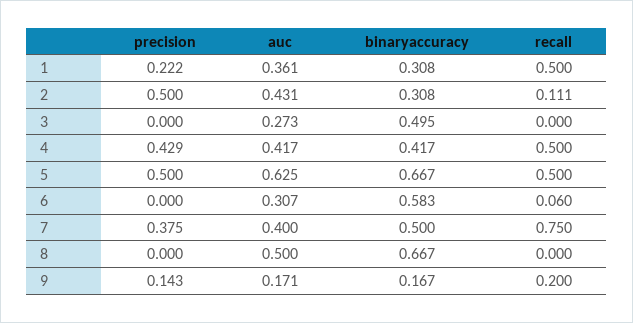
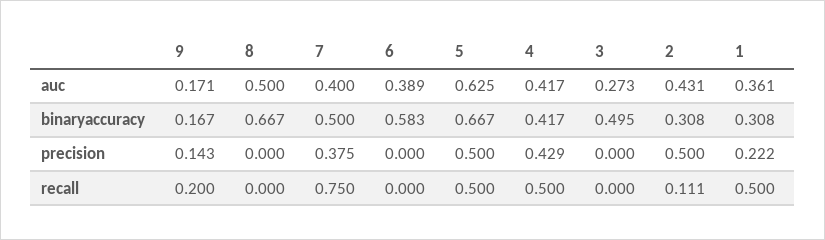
  {
    "precision": {
      "1": 0.222,
      "2": 0.5,
      "3": 0,
      "4": 0.429,
      "5": 0.5,
      "6": 0,
      "7": 0.375,
      "8": 0,
      "9": 0.143
    },
    "auc": {
      "1": 0.361,
      "2": 0.431,
      "3": 0.273,
      "4": 0.417,
      "5": 0.625,
-     "6": 0.307,
+     "6": 0.389,
      "7": 0.4,
      "8": 0.5,
      "9": 0.171
    },
    "binaryaccuracy": {
      "1": 0.308,
      "2": 0.308,
      "3": 0.495,
      "4": 0.417,
      "5": 0.667,
      "6": 0.583,
      "7": 0.5,
      "8": 0.667,
      "9": 0.167
    },
    "recall": {
      "1": 0.5,
      "2": 0.111,
      "3": 0,
      "4": 0.5,
      "5": 0.5,
-     "6": 0.06,
+     "6": 0,
      "7": 0.75,
      "8": 0,
      "9": 0.2
    }
  }

